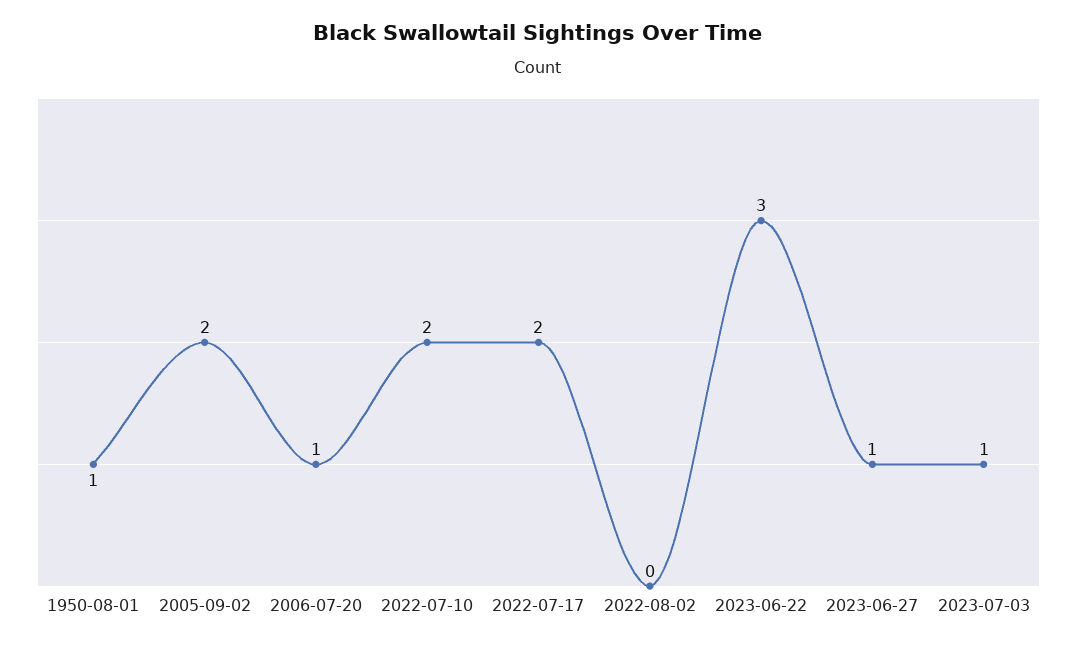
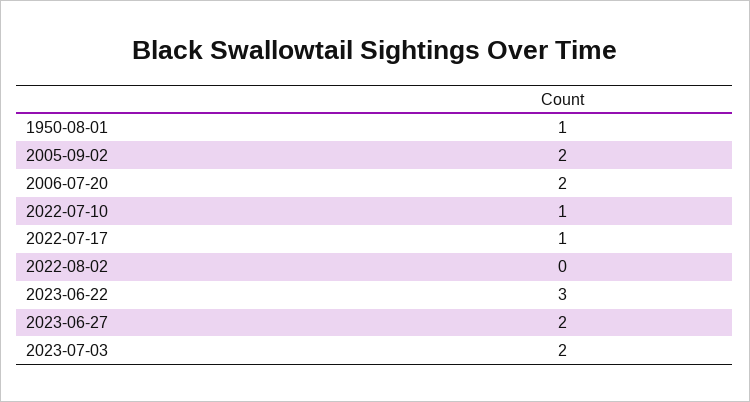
  {
    "1950-08-01": 1,
    "2005-09-02": 2,
-   "2006-07-20": 1,
+   "2006-07-20": 2,
-   "2022-07-10": 2,
+   "2022-07-10": 1,
-   "2022-07-17": 2,
+   "2022-07-17": 1,
    "2022-08-02": 0,
    "2023-06-22": 3,
-   "2023-06-27": 1,
+   "2023-06-27": 2,
-   "2023-07-03": 1
+   "2023-07-03": 2
  }

